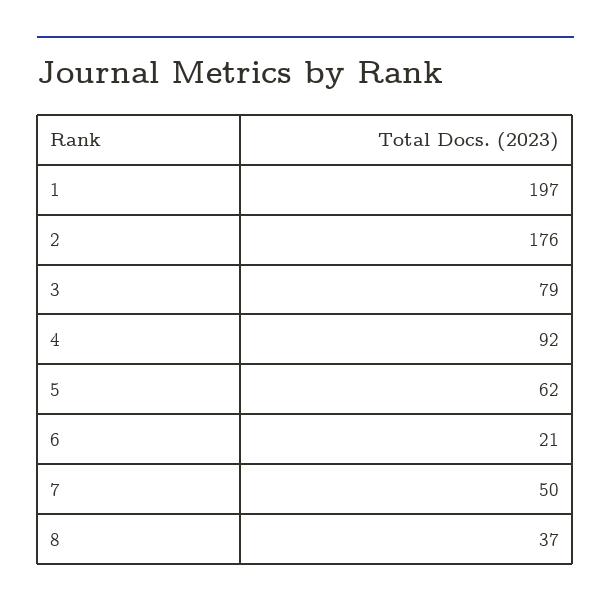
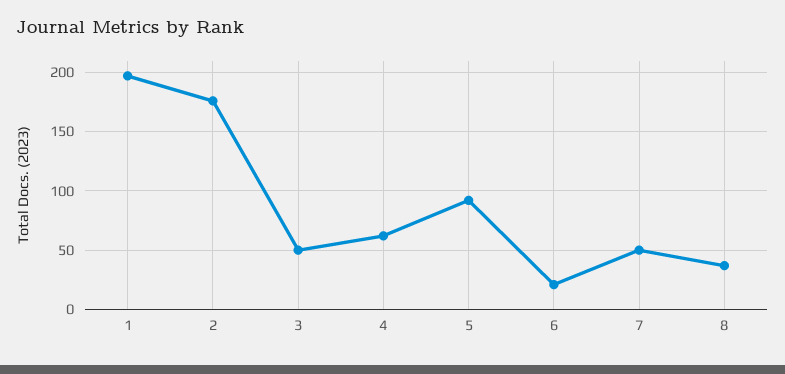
  {
    "1": 197,
    "2": 176,
-   "3": 79,
+   "3": 50,
-   "4": 92,
+   "4": 60,
-   "5": 62,
+   "5": 90,
    "6": 21,
    "7": 50,
    "8": 37
  }

